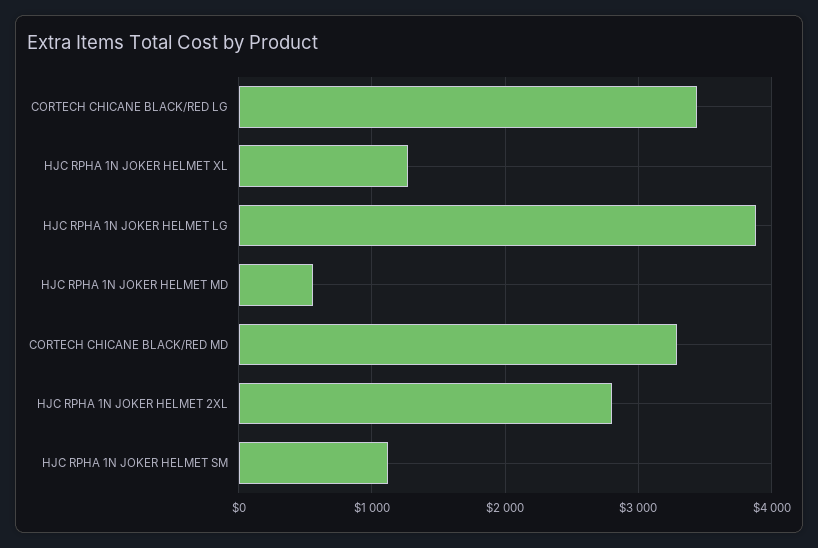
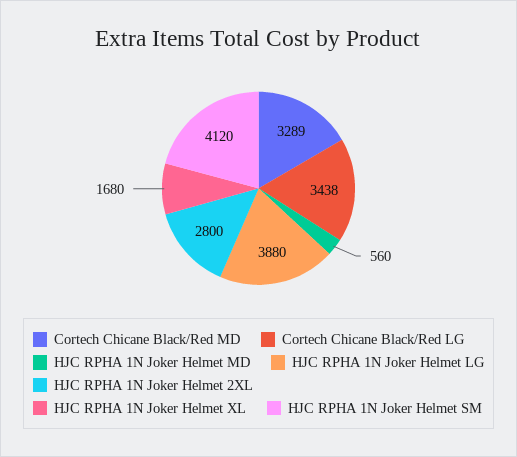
  {
    "CORTECH CHICANE BLACK/RED LG": 3438,
-   "HJC RPHA 1N JOKER HELMET XL": 1300,
+   "HJC RPHA 1N JOKER HELMET XL": 1680,
    "HJC RPHA 1N JOKER HELMET LG": 3880,
    "HJC RPHA 1N JOKER HELMET MD": 560,
    "CORTECH CHICANE BLACK/RED MD": 3289,
    "HJC RPHA 1N JOKER HELMET 2XL": 2800,
-   "HJC RPHA 1N JOKER HELMET SM": 1100
+   "HJC RPHA 1N JOKER HELMET SM": 4120
  }

